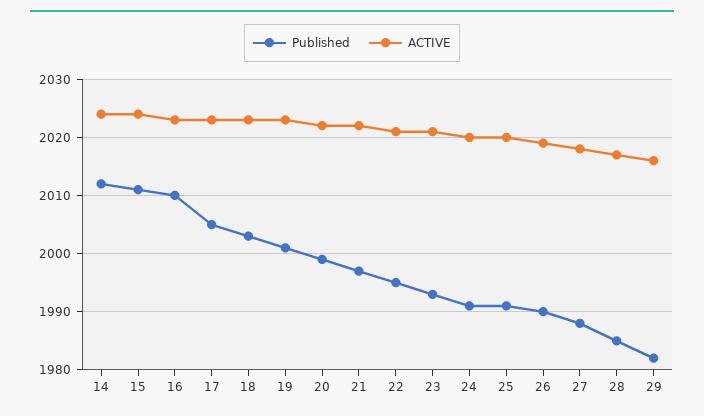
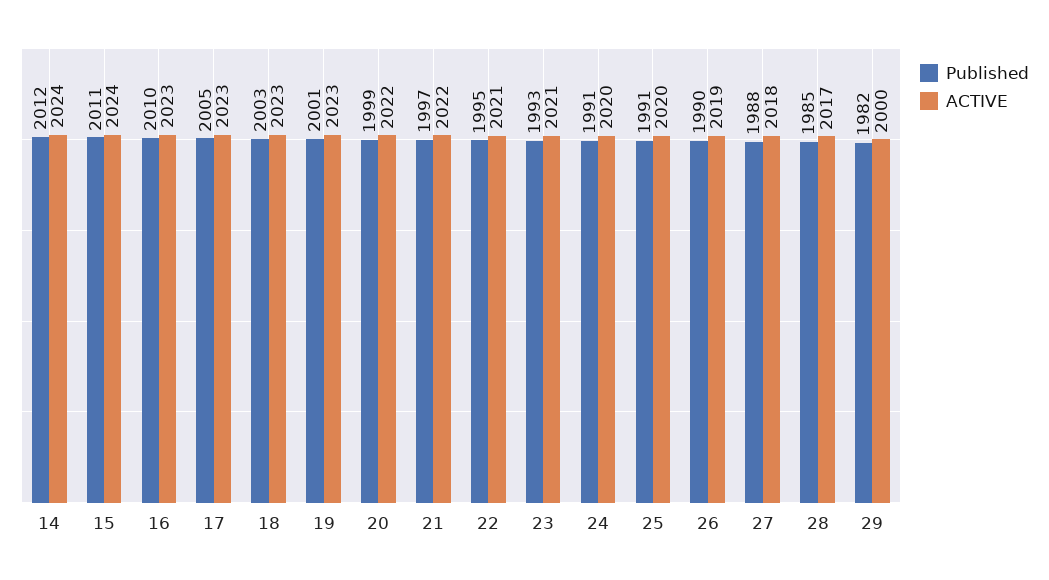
  {
    "Published": {
      "14": 2012,
      "15": 2011,
      "16": 2010,
      "17": 2005,
      "18": 2003,
      "19": 2001,
      "20": 1999,
      "21": 1997,
      "22": 1995,
      "23": 1993,
      "24": 1991,
      "25": 1991,
      "26": 1990,
      "27": 1988,
      "28": 1985,
      "29": 1982
    },
    "ACTIVE": {
      "14": 2024,
      "15": 2024,
      "16": 2023,
      "17": 2023,
      "18": 2023,
      "19": 2023,
      "20": 2022,
      "21": 2022,
      "22": 2021,
      "23": 2021,
      "24": 2020,
      "25": 2020,
      "26": 2019,
      "27": 2018,
      "28": 2017,
-     "29": 2015
+     "29": 2000
    }
  }

